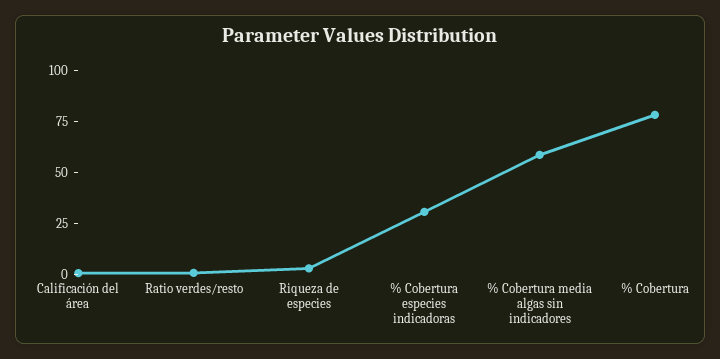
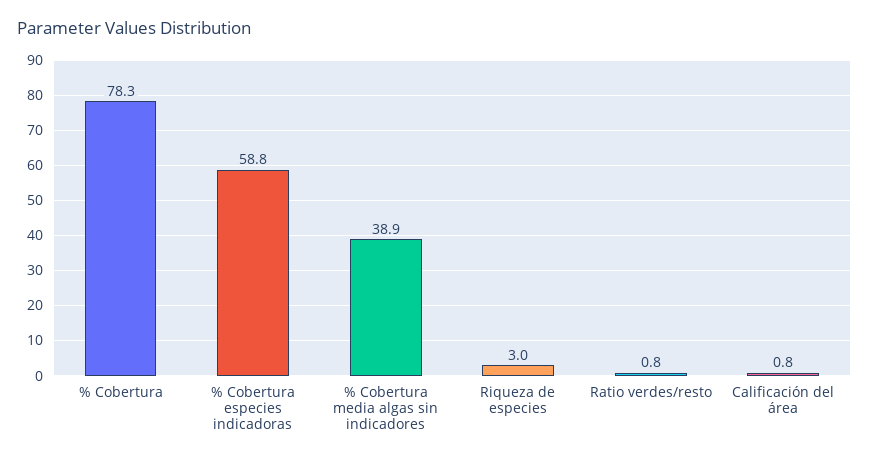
  {
    "Calificación del área": 0.8,
    "Ratio verdes/resto": 0.8,
    "Riqueza de especies": 3,
-   "% Cobertura especies indicadoras": 30,
+   "% Cobertura especies indicadoras": 58.8,
-   "% Cobertura media algas sin indicadores": 60,
+   "% Cobertura media algas sin indicadores": 38.9,
    "% Cobertura": 78.3
  }

